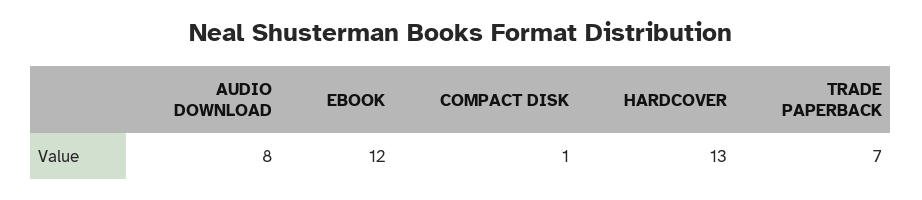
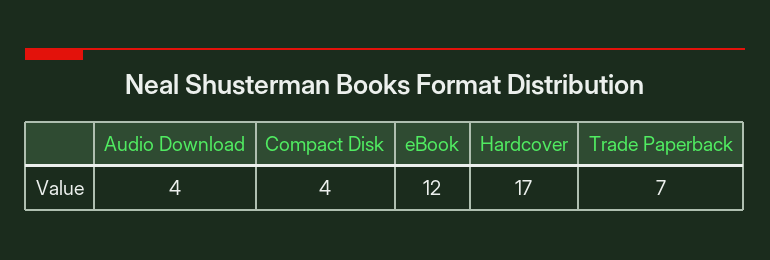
  {
-   "AUDIO DOWNLOAD": 8,
+   "AUDIO DOWNLOAD": 4,
    "EBOOK": 12,
-   "COMPACT DISK": 1,
+   "COMPACT DISK": 4,
-   "HARDCOVER": 13,
+   "HARDCOVER": 17,
    "TRADE PAPERBACK": 7
  }

